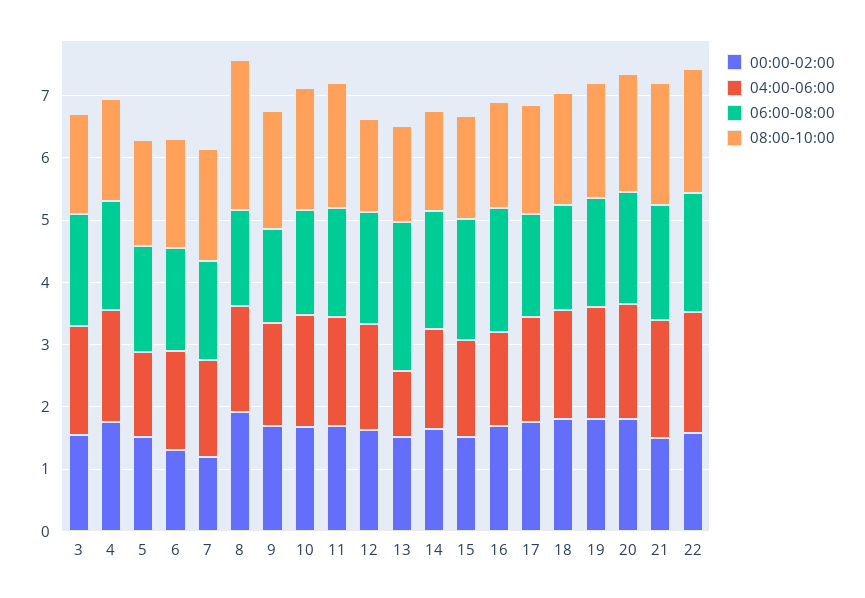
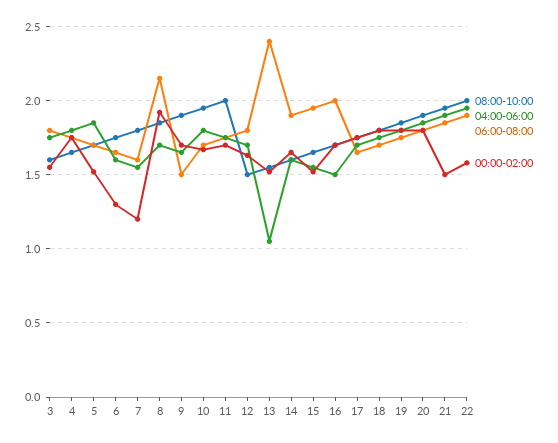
  {
    "00:00-02:00": {
      "3": 1.55,
      "4": 1.75,
      "5": 1.5,
      "6": 1.3,
      "7": 1.2,
      "8": 1.9,
      "9": 1.7,
      "10": 1.65,
      "11": 1.7,
      "12": 1.65,
      "13": 1.5,
      "14": 1.65,
      "15": 1.5,
      "16": 1.7,
      "17": 1.75,
      "18": 1.8,
      "19": 1.8,
      "20": 1.8,
      "21": 1.5,
      "22": 1.6
    },
    "04:00-06:00": {
      "3": 1.75,
      "4": 1.8,
-     "5": 1.4,
+     "5": 1.85,
      "6": 1.6,
      "7": 1.55,
      "8": 1.7,
      "9": 1.65,
      "10": 1.8,
      "11": 1.75,
      "12": 1.7,
      "13": 1.05,
      "14": 1.6,
      "15": 1.55,
      "16": 1.5,
      "17": 1.7,
      "18": 1.75,
      "19": 1.8,
      "20": 1.85,
      "21": 1.9,
      "22": 1.95
    },
    "06:00-08:00": {
      "3": 1.8,
      "4": 1.75,
      "5": 1.7,
      "6": 1.65,
      "7": 1.6,
-     "8": 1.6,
+     "8": 2.15,
      "9": 1.5,
      "10": 1.7,
      "11": 1.75,
      "12": 1.8,
      "13": 2.4,
      "14": 1.9,
      "15": 1.95,
      "16": 2,
      "17": 1.65,
      "18": 1.7,
      "19": 1.75,
      "20": 1.8,
      "21": 1.85,
      "22": 1.9
    },
    "08:00-10:00": {
      "3": 1.6,
      "4": 1.65,
      "5": 1.7,
      "6": 1.75,
      "7": 1.8,
-     "8": 2.4,
+     "8": 1.85,
      "9": 1.9,
      "10": 1.95,
      "11": 2,
      "12": 1.5,
      "13": 1.55,
      "14": 1.6,
      "15": 1.65,
      "16": 1.7,
      "17": 1.75,
      "18": 1.8,
      "19": 1.85,
      "20": 1.9,
      "21": 1.95,
      "22": 2
    }
  }

